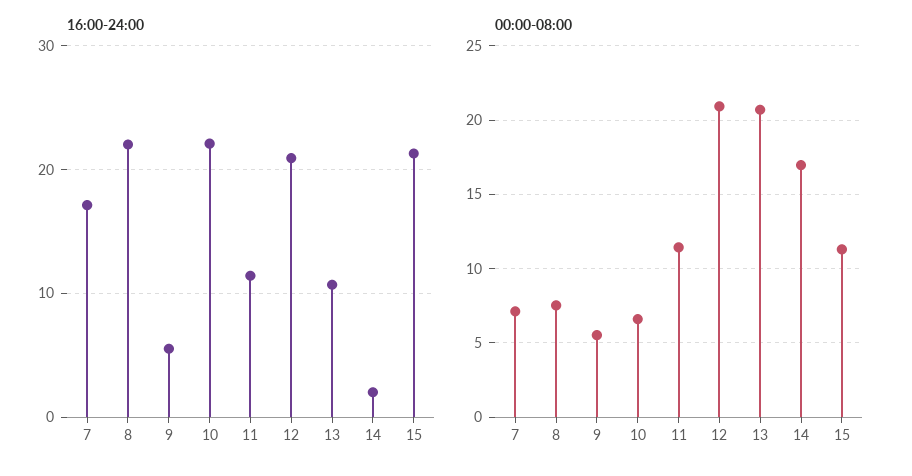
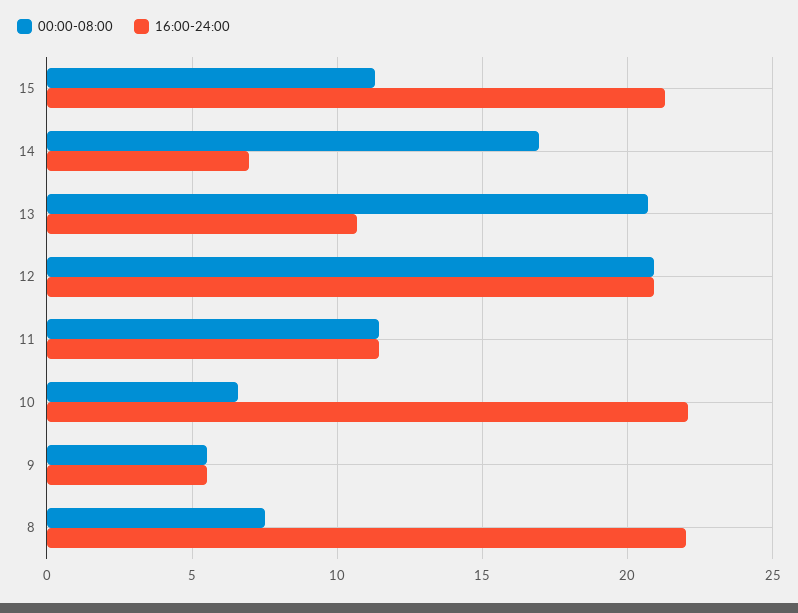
  {
    "16:00-24:00": {
-     "7": 17,
      "8": 22,
      "9": 5.5,
      "10": 22,
      "11": 11.5,
      "12": 21,
      "13": 10.5,
-     "14": 2,
+     "14": 7,
      "15": 21.5
    },
    "00:00-08:00": {
-     "7": 7,
      "8": 7.5,
      "9": 5.5,
      "10": 6.5,
      "11": 11.5,
      "12": 21,
      "13": 20.5,
      "14": 17,
      "15": 11.5
    }
  }

